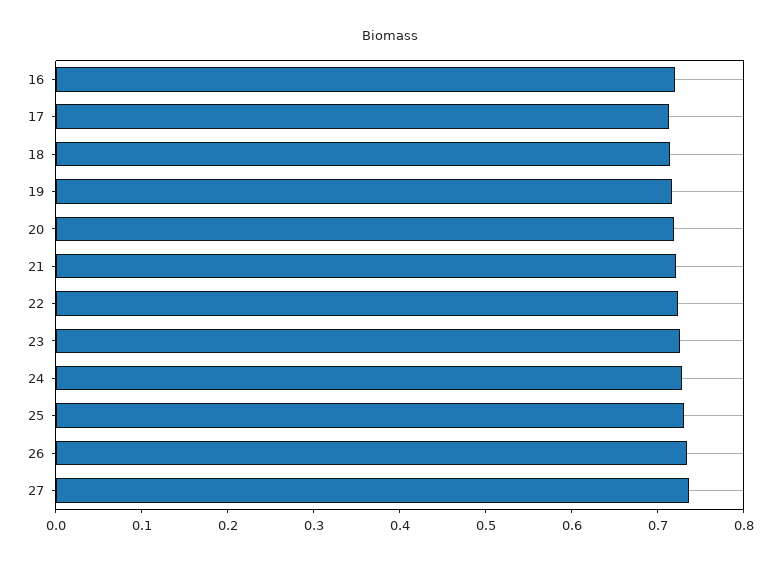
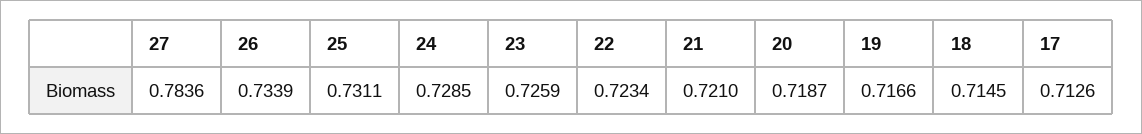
  {
-   "16": 0.72,
    "17": 0.7126,
    "18": 0.7145,
    "19": 0.7166,
    "20": 0.7187,
    "21": 0.721,
    "22": 0.7234,
    "23": 0.7259,
    "24": 0.7285,
    "25": 0.7311,
    "26": 0.7339,
-   "27": 0.74
+   "27": 0.7836
  }

